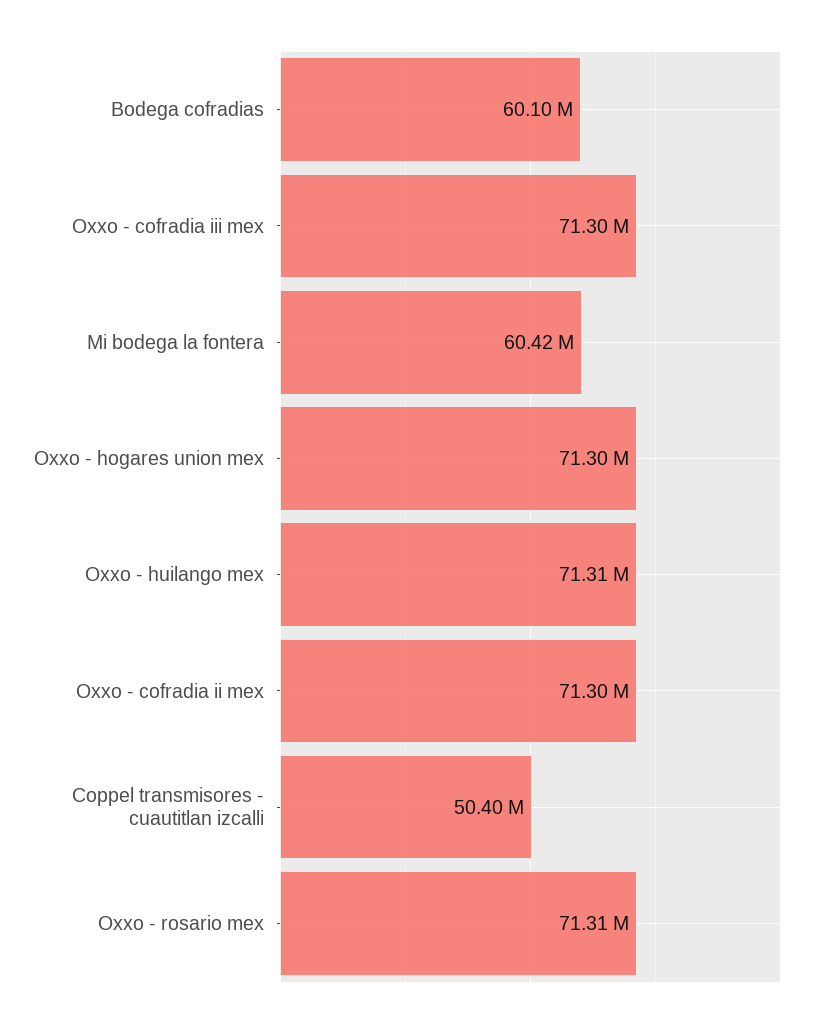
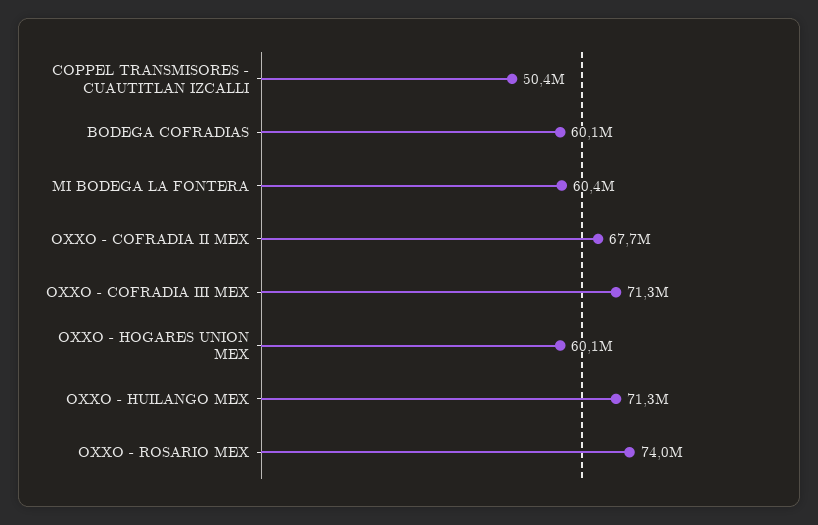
  {
    "Bodega cofradias": 60100000,
    "Oxxo - cofradia iii mex": 71300000,
    "Mi bodega la fontera": 60420000,
-   "Oxxo - hogares union mex": 71300000,
+   "Oxxo - hogares union mex": 60100000,
    "Oxxo - huilango mex": 71310000,
-   "Oxxo - cofradia ii mex": 71300000,
+   "Oxxo - cofradia ii mex": 67700000,
    "Coppel transmisores - cuautitlan izcalli": 50400000,
-   "Oxxo - rosario mex": 71310000
+   "Oxxo - rosario mex": 74000000
  }

